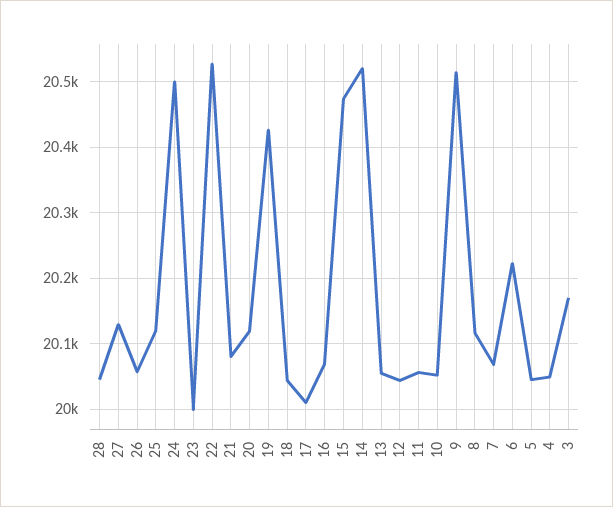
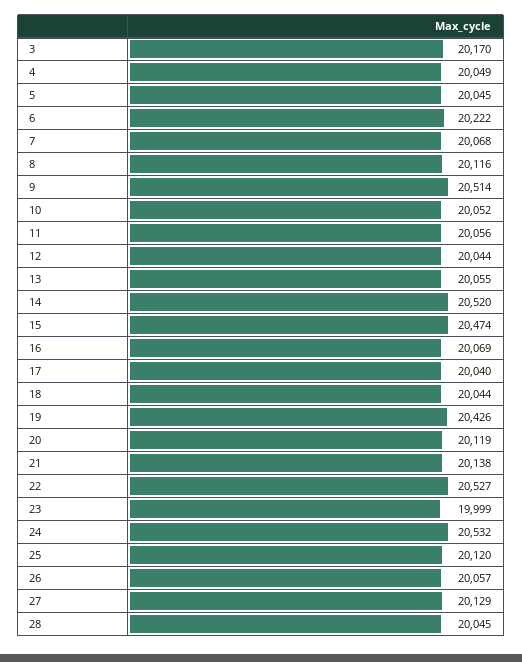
  {
    "28": 20045,
    "27": 20129,
    "26": 20057,
    "25": 20120,
-   "24": 20500,
+   "24": 20532,
    "23": 19999,
    "22": 20527,
-   "21": 20080,
+   "21": 20138,
    "20": 20119,
    "19": 20426,
    "18": 20044,
-   "17": 20010,
+   "17": 20040,
    "16": 20069,
    "15": 20474,
    "14": 20520,
    "13": 20055,
    "12": 20044,
    "11": 20056,
    "10": 20052,
    "9": 20514,
    "8": 20116,
    "7": 20068,
    "6": 20222,
    "5": 20045,
    "4": 20049,
    "3": 20170
  }

